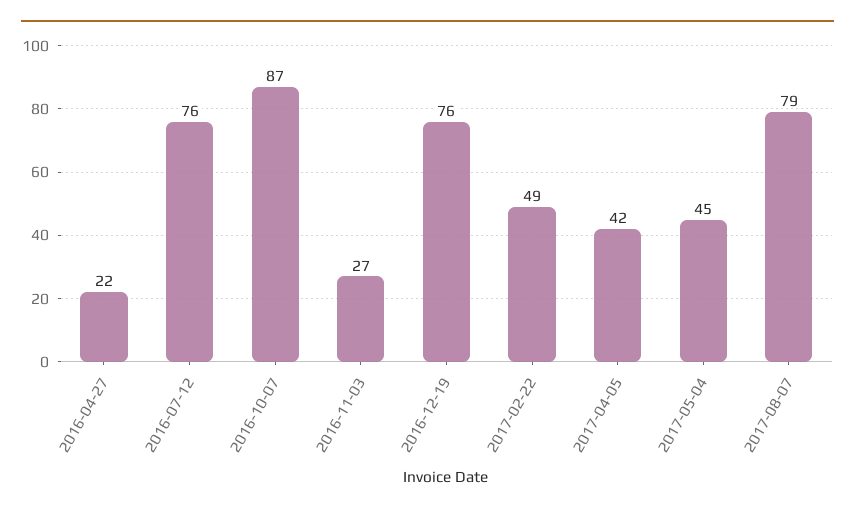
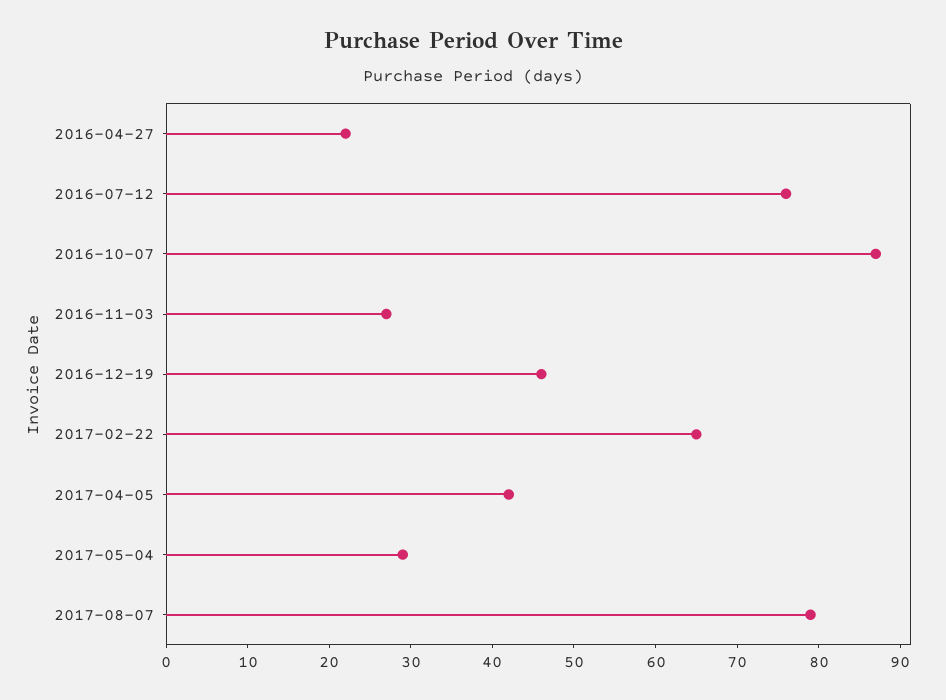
  {
    "2016-04-27": 22,
    "2016-07-12": 76,
    "2016-10-07": 87,
    "2016-11-03": 27,
-   "2016-12-19": 76,
+   "2016-12-19": 46,
-   "2017-02-22": 49,
+   "2017-02-22": 65,
    "2017-04-05": 42,
-   "2017-05-04": 45,
+   "2017-05-04": 29,
    "2017-08-07": 79
  }

